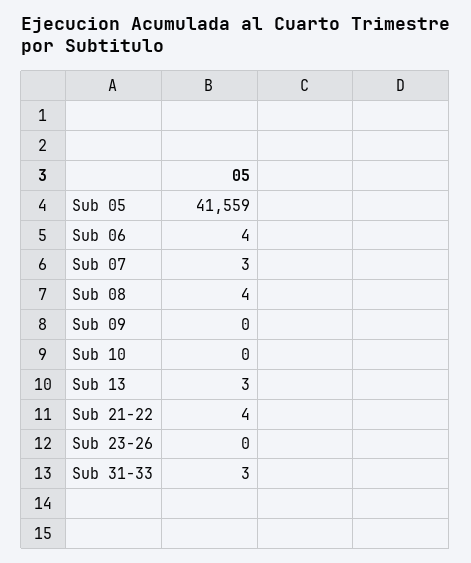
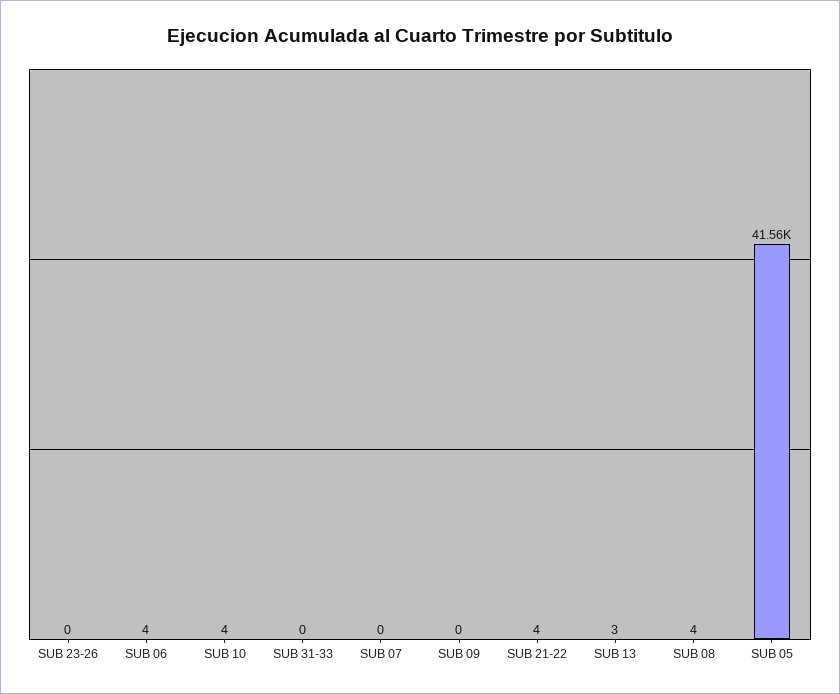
  {
    "Sub 05": 41559,
    "Sub 06": 4,
-   "Sub 07": 3,
+   "Sub 07": 0,
    "Sub 08": 4,
    "Sub 09": 0,
-   "Sub 10": 0,
+   "Sub 10": 4,
    "Sub 13": 3,
    "Sub 21-22": 4,
    "Sub 23-26": 0,
-   "Sub 31-33": 3
+   "Sub 31-33": 0
  }

